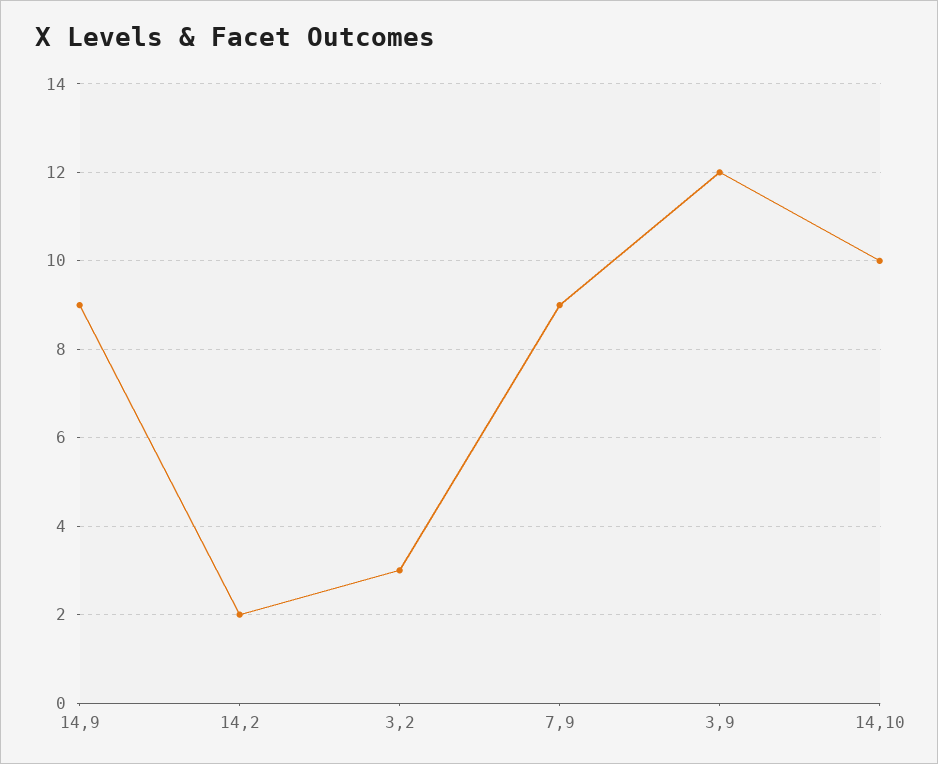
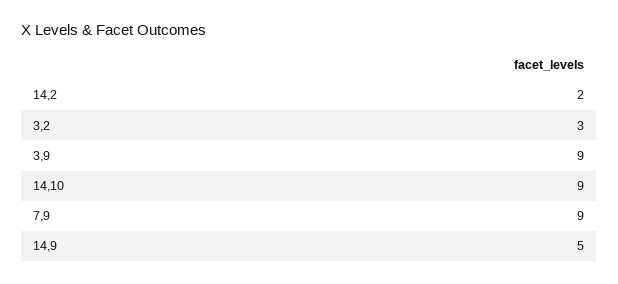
  {
-   "14,9": 9,
+   "14,9": 5,
    "14,2": 2,
    "3,2": 3,
    "7,9": 9,
-   "3,9": 12,
+   "3,9": 9,
-   "14,10": 10
+   "14,10": 9
  }

